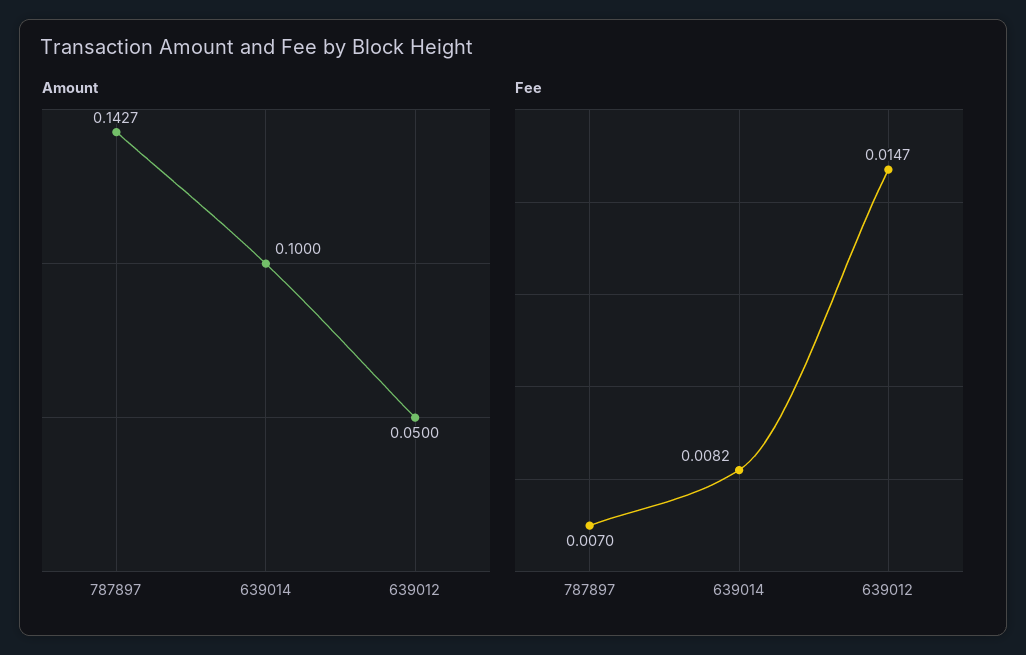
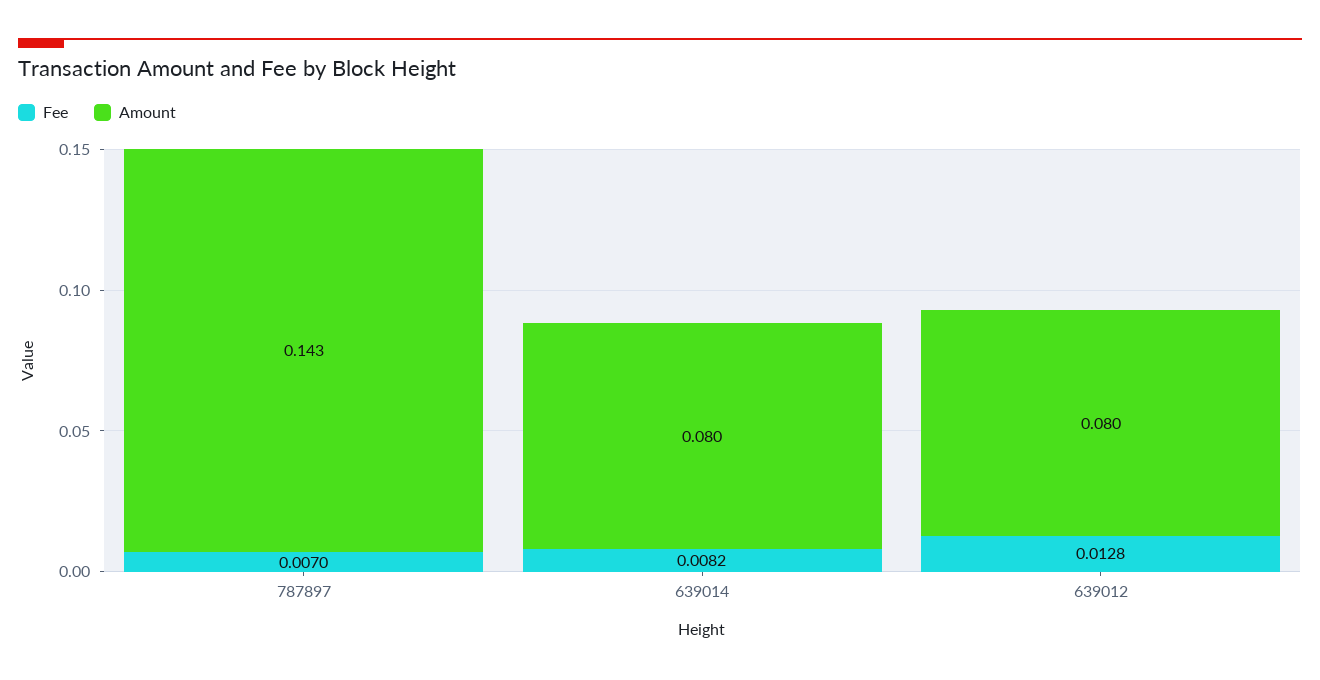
  {
    "Amount": {
      "787897": 0.1427,
-     "639014": 0.1,
+     "639014": 0.08,
-     "639012": 0.05
+     "639012": 0.08
    },
    "Fee": {
      "787897": 0.007,
      "639014": 0.0082,
-     "639012": 0.0147
+     "639012": 0.0128
    }
  }

